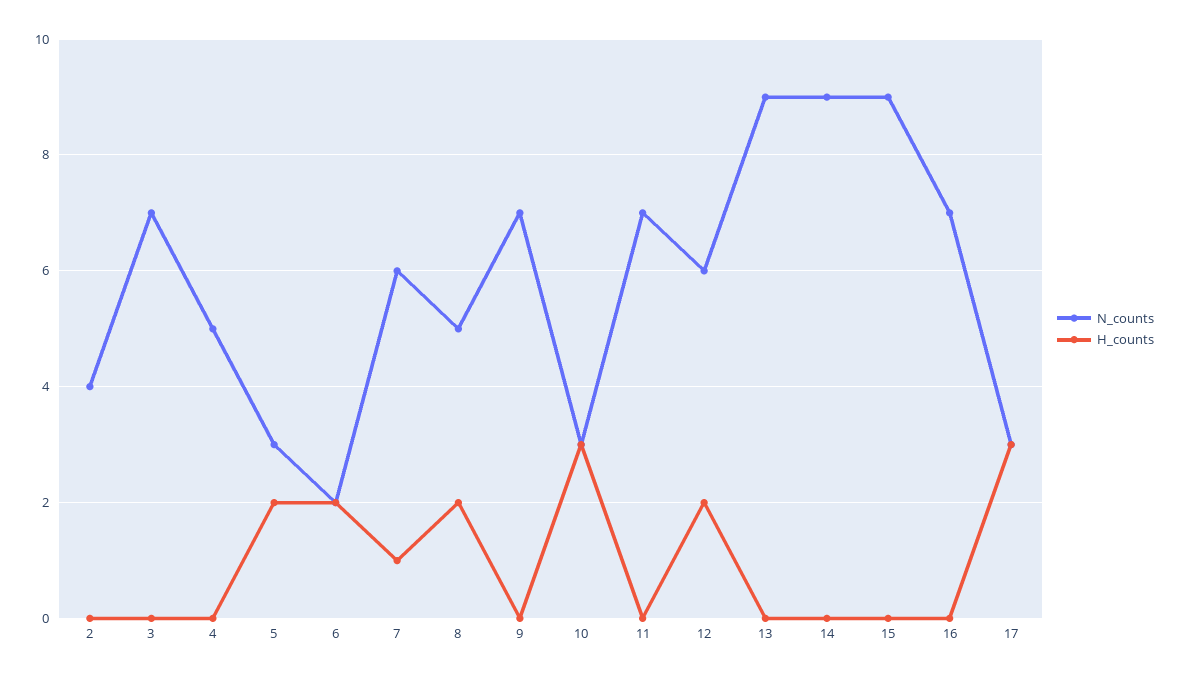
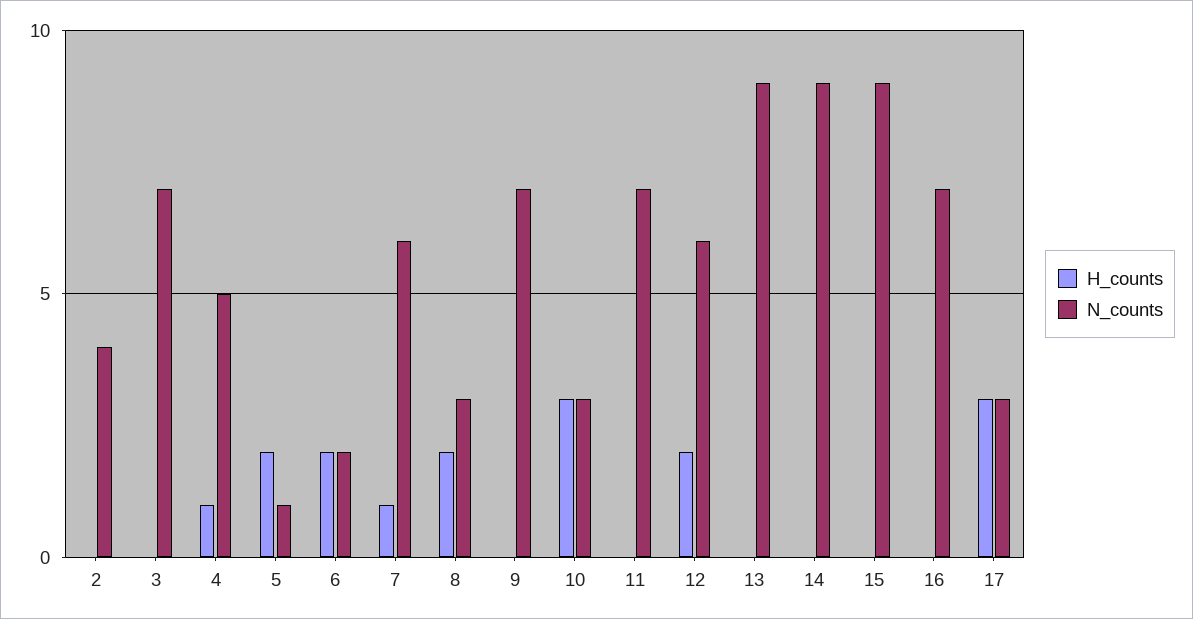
  {
    "N_counts": {
      "2": 4,
      "3": 7,
      "4": 5,
-     "5": 3,
+     "5": 1,
      "6": 2,
      "7": 6,
-     "8": 5,
+     "8": 3,
      "9": 7,
      "10": 3,
      "11": 7,
      "12": 6,
      "13": 9,
      "14": 9,
      "15": 9,
      "16": 7,
      "17": 3
    },
    "H_counts": {
      "2": 0,
      "3": 0,
-     "4": 0,
+     "4": 1,
      "5": 2,
      "6": 2,
      "7": 1,
      "8": 2,
      "9": 0,
      "10": 3,
      "11": 0,
      "12": 2,
      "13": 0,
      "14": 0,
      "15": 0,
      "16": 0,
      "17": 3
    }
  }

